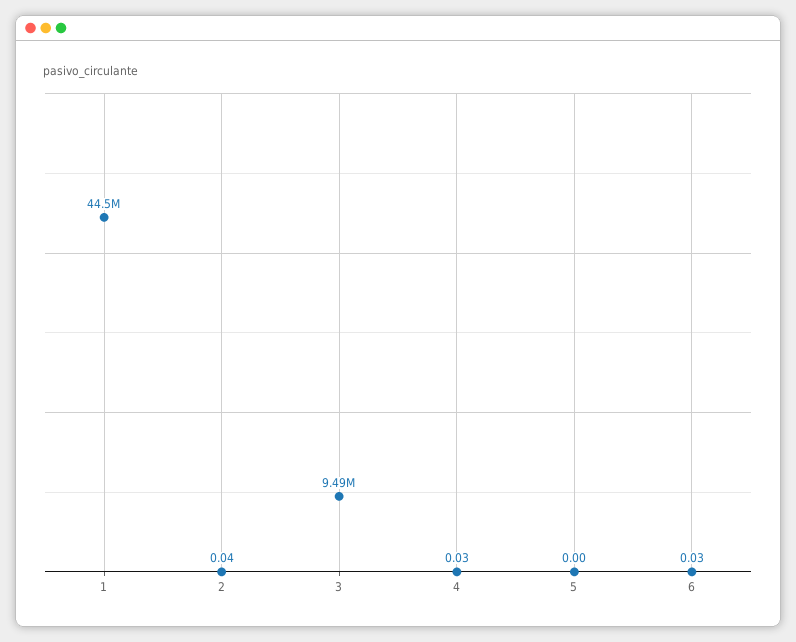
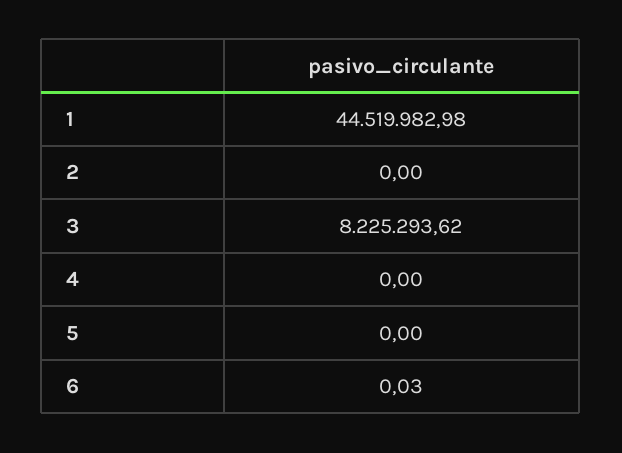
  {
    "1": 44519982.98,
-   "2": 0.04,
+   "2": 0,
-   "3": 9490000,
+   "3": 8225293.62,
-   "4": 0.03,
+   "4": 0,
    "5": 0,
    "6": 0.03
  }

